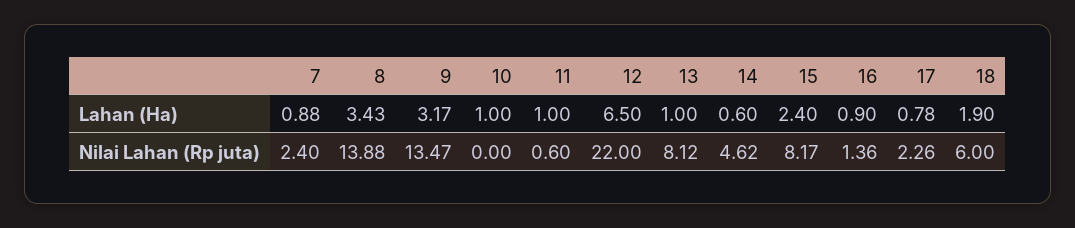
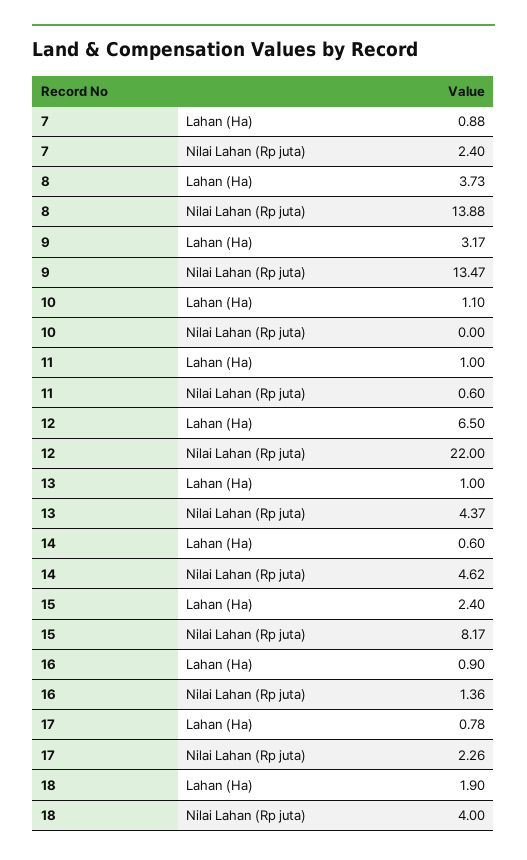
  {
    "7": {
      "Lahan (Ha)": 0.88,
      "Nilai Lahan (Rp juta)": 2.4
    },
    "8": {
-     "Lahan (Ha)": 3.43,
+     "Lahan (Ha)": 3.73,
      "Nilai Lahan (Rp juta)": 13.88
    },
    "9": {
      "Lahan (Ha)": 3.17,
      "Nilai Lahan (Rp juta)": 13.47
    },
    "10": {
-     "Lahan (Ha)": 1,
+     "Lahan (Ha)": 1.1,
      "Nilai Lahan (Rp juta)": 0
    },
    "11": {
      "Lahan (Ha)": 1,
      "Nilai Lahan (Rp juta)": 0.6
    },
    "12": {
      "Lahan (Ha)": 6.5,
      "Nilai Lahan (Rp juta)": 22
    },
    "13": {
      "Lahan (Ha)": 1,
-     "Nilai Lahan (Rp juta)": 8.12
+     "Nilai Lahan (Rp juta)": 4.37
    },
    "14": {
      "Lahan (Ha)": 0.6,
      "Nilai Lahan (Rp juta)": 4.62
    },
    "15": {
      "Lahan (Ha)": 2.4,
      "Nilai Lahan (Rp juta)": 8.17
    },
    "16": {
      "Lahan (Ha)": 0.9,
      "Nilai Lahan (Rp juta)": 1.36
    },
    "17": {
      "Lahan (Ha)": 0.78,
      "Nilai Lahan (Rp juta)": 2.26
    },
    "18": {
      "Lahan (Ha)": 1.9,
-     "Nilai Lahan (Rp juta)": 6
+     "Nilai Lahan (Rp juta)": 4
    }
  }

